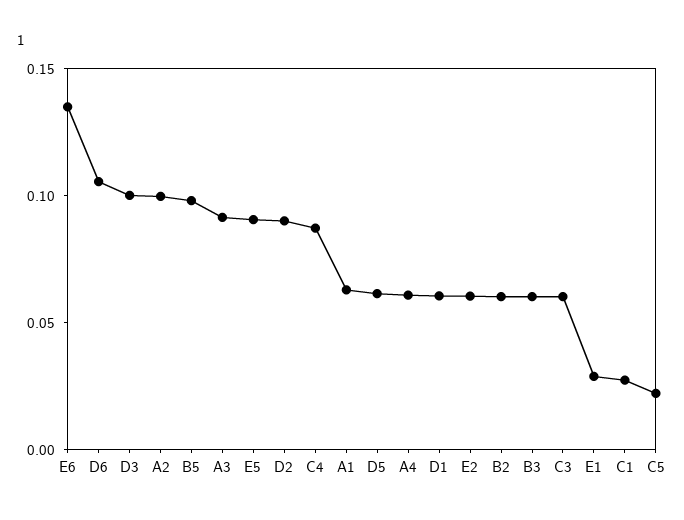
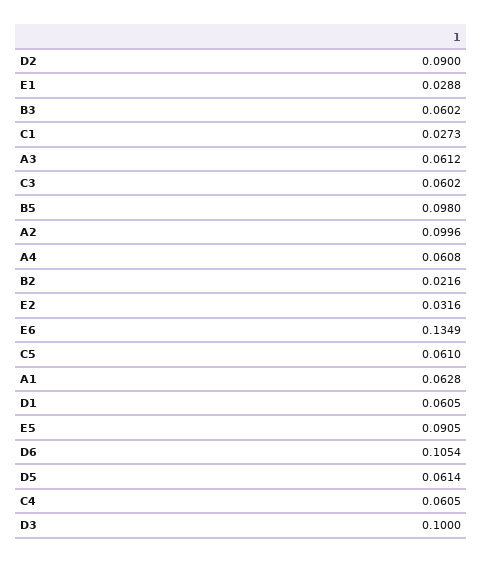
  {
    "E6": 0.1349,
    "D6": 0.1054,
    "D3": 0.1,
    "A2": 0.0996,
    "B5": 0.098,
-   "A3": 0.09,
+   "A3": 0.0612,
    "E5": 0.0905,
    "D2": 0.09,
-   "C4": 0.09,
+   "C4": 0.0605,
    "A1": 0.0628,
    "D5": 0.0614,
    "A4": 0.0608,
    "D1": 0.0605,
-   "E2": 0.06,
+   "E2": 0.0316,
-   "B2": 0.06,
+   "B2": 0.0216,
    "B3": 0.0602,
    "C3": 0.0602,
    "E1": 0.0288,
    "C1": 0.0273,
-   "C5": 0.02
+   "C5": 0.061
  }

